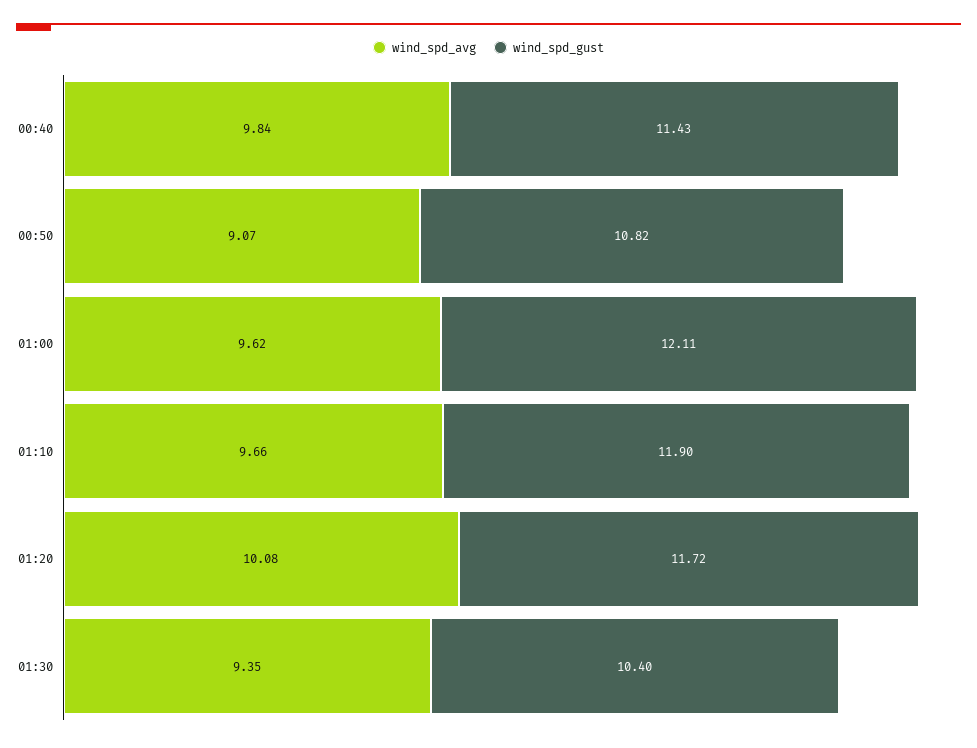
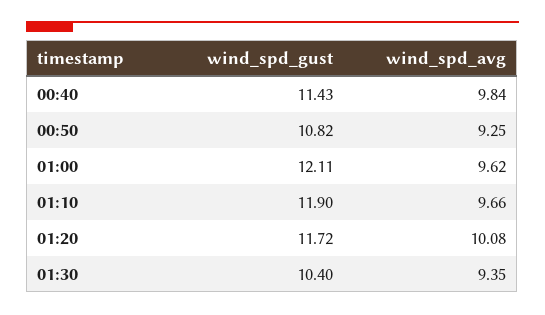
  {
    "wind_spd_avg": {
      "00:40": 9.84,
-     "00:50": 9.07,
+     "00:50": 9.25,
      "01:00": 9.62,
      "01:10": 9.66,
      "01:20": 10.08,
      "01:30": 9.35
    },
    "wind_spd_gust": {
      "00:40": 11.43,
      "00:50": 10.82,
      "01:00": 12.11,
      "01:10": 11.9,
      "01:20": 11.72,
      "01:30": 10.4
    }
  }

